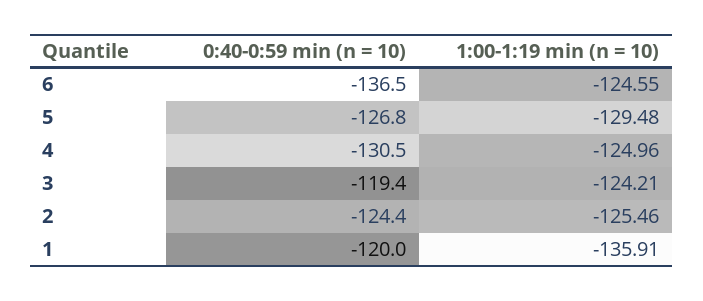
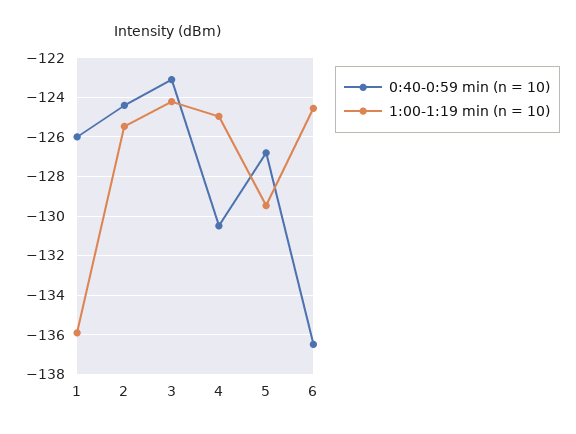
  {
    "0:40-0:59 min (n = 10)": {
      "6": -136.5,
      "5": -126.8,
      "4": -130.5,
-     "3": -119.4,
+     "3": -123,
      "2": -124.4,
-     "1": -120
+     "1": -126
    },
    "1:00-1:19 min (n = 10)": {
      "6": -124.55,
      "5": -129.48,
      "4": -124.96,
      "3": -124.21,
      "2": -125.46,
      "1": -135.91
    }
  }

